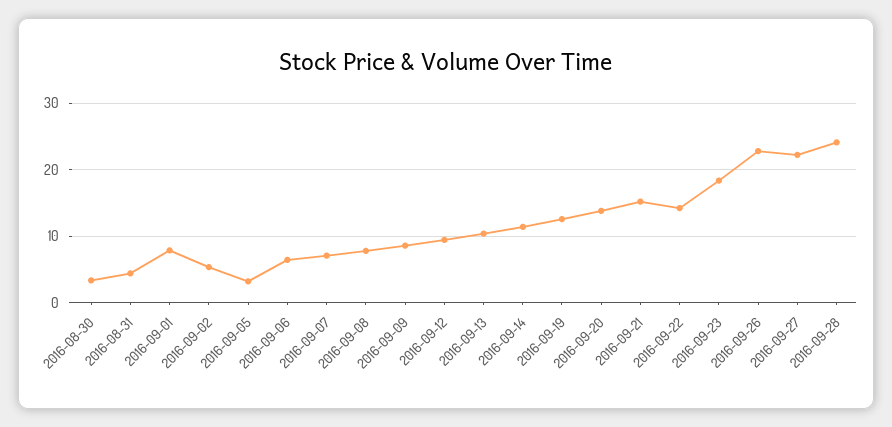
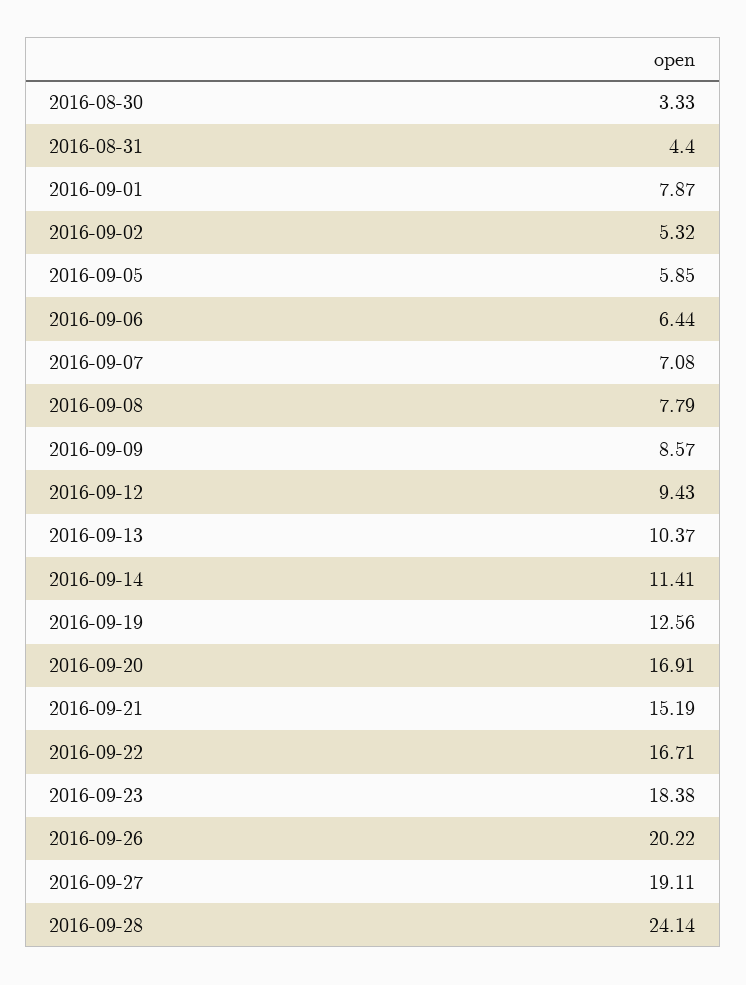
  {
    "2016-08-30": 3.33,
    "2016-08-31": 4.4,
    "2016-09-01": 7.87,
    "2016-09-02": 5.32,
-   "2016-09-05": 3,
+   "2016-09-05": 5.85,
    "2016-09-06": 6.44,
    "2016-09-07": 7.08,
    "2016-09-08": 7.79,
    "2016-09-09": 8.57,
    "2016-09-12": 9.43,
    "2016-09-13": 10.37,
    "2016-09-14": 11.41,
    "2016-09-19": 12.56,
-   "2016-09-20": 14,
+   "2016-09-20": 16.91,
    "2016-09-21": 15.19,
-   "2016-09-22": 14,
+   "2016-09-22": 16.71,
    "2016-09-23": 18.38,
-   "2016-09-26": 23,
+   "2016-09-26": 20.22,
-   "2016-09-27": 22,
+   "2016-09-27": 19.11,
    "2016-09-28": 24.14
  }

